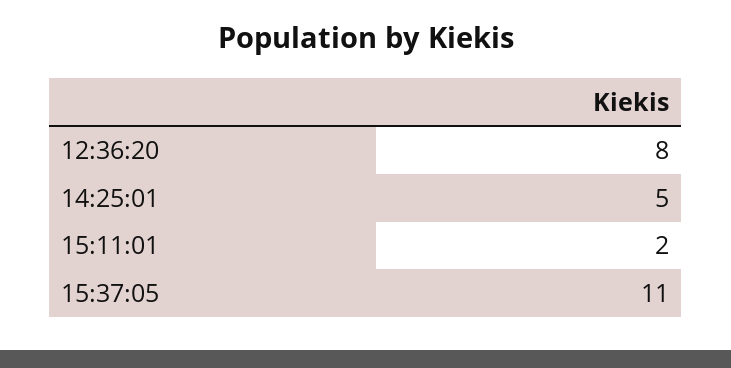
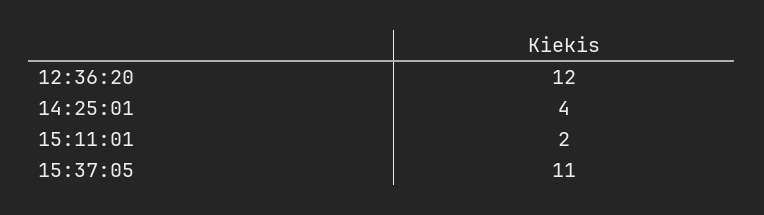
  {
-   "12:36:20": 8,
+   "12:36:20": 12,
-   "14:25:01": 5,
+   "14:25:01": 4,
    "15:11:01": 2,
    "15:37:05": 11
  }

